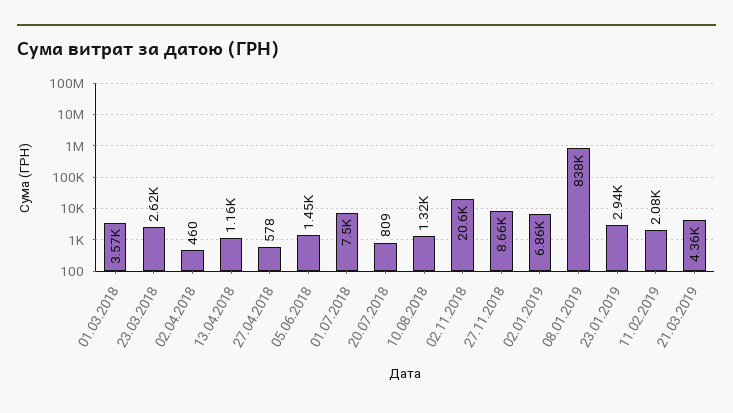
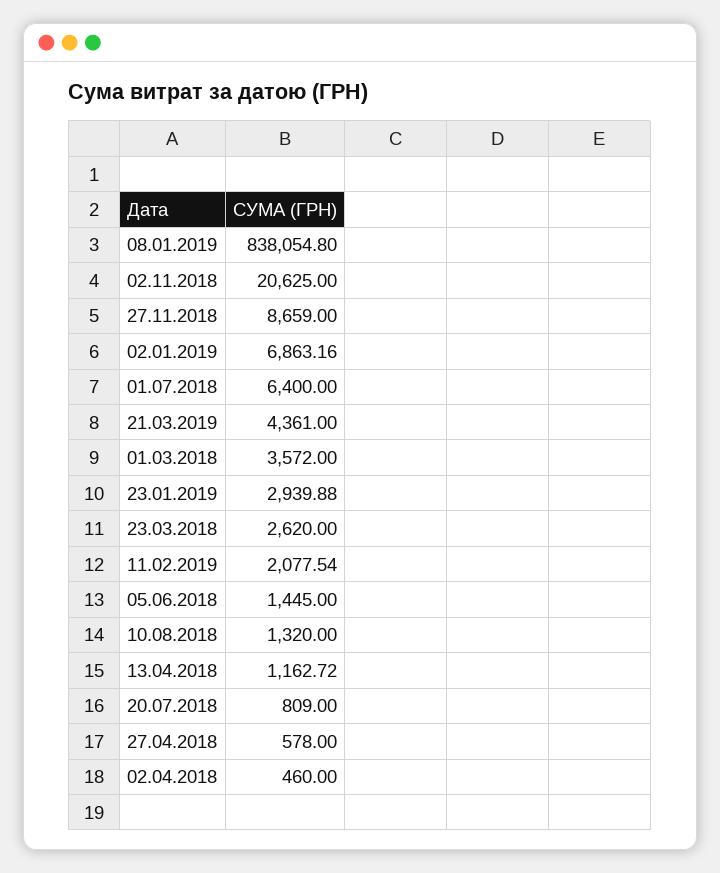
  {
    "01.03.2018": 3572,
    "23.03.2018": 2620,
    "02.04.2018": 460,
    "13.04.2018": 1162.72,
    "27.04.2018": 578,
    "05.06.2018": 1445,
-   "01.07.2018": 7500,
+   "01.07.2018": 6400,
    "20.07.2018": 809,
    "10.08.2018": 1320,
    "02.11.2018": 20625,
    "27.11.2018": 8659,
    "02.01.2019": 6863.16,
    "08.01.2019": 838054.8,
    "23.01.2019": 2939.88,
    "11.02.2019": 2077.54,
    "21.03.2019": 4361
  }

